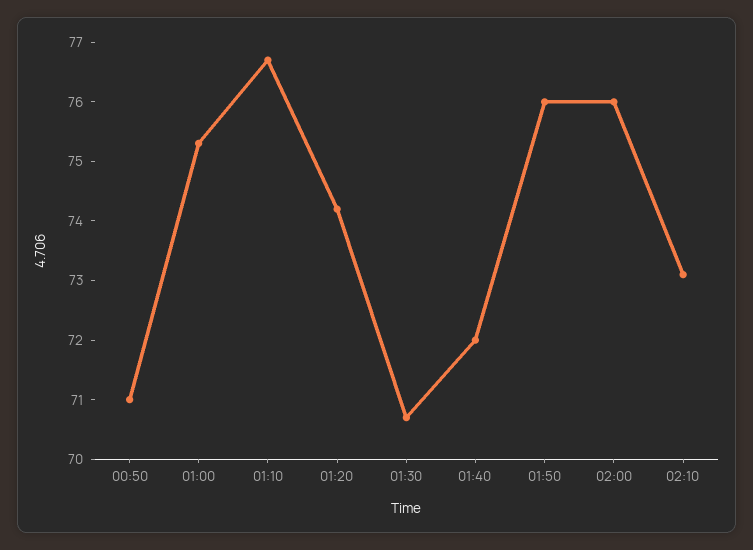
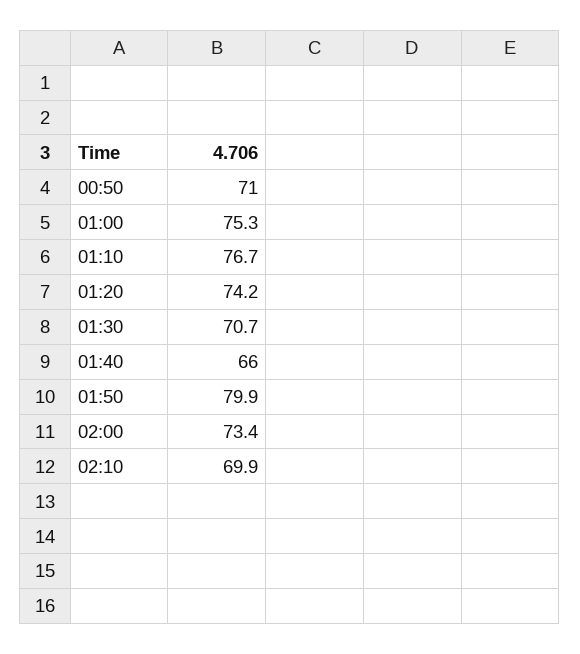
  {
    "00:50": 71,
    "01:00": 75.3,
    "01:10": 76.7,
    "01:20": 74.2,
    "01:30": 70.7,
-   "01:40": 72,
+   "01:40": 66,
-   "01:50": 76,
+   "01:50": 79.9,
-   "02:00": 76,
+   "02:00": 73.4,
-   "02:10": 73
+   "02:10": 69.9
  }

